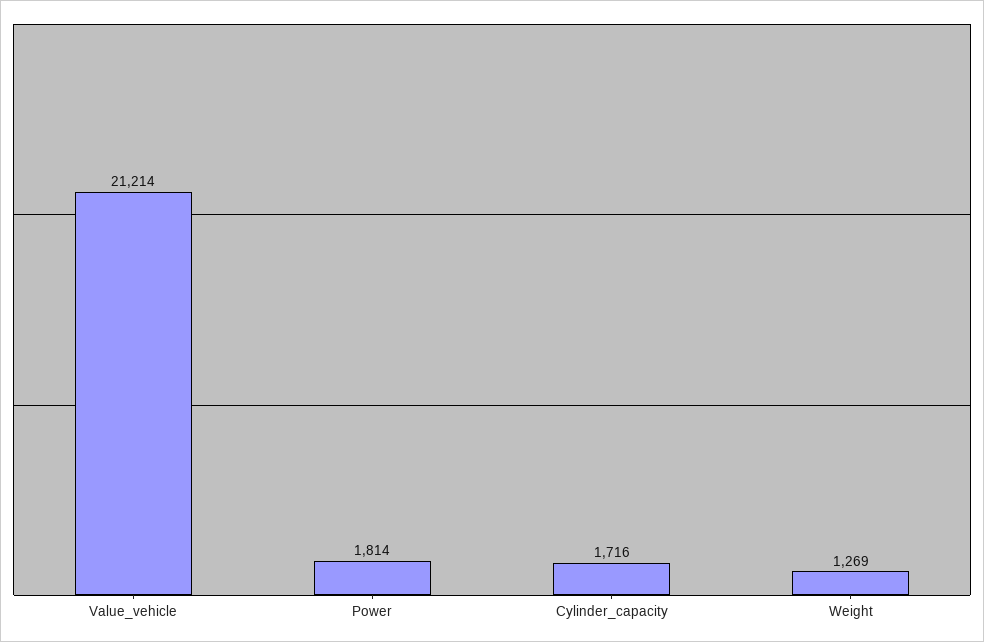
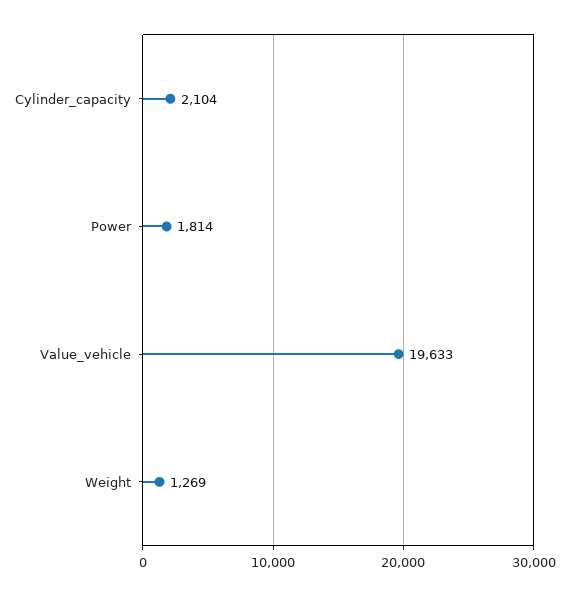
  {
-   "Value_vehicle": 21214,
+   "Value_vehicle": 19633,
    "Power": 1814,
-   "Cylinder_capacity": 1716,
+   "Cylinder_capacity": 2104,
    "Weight": 1269
  }

